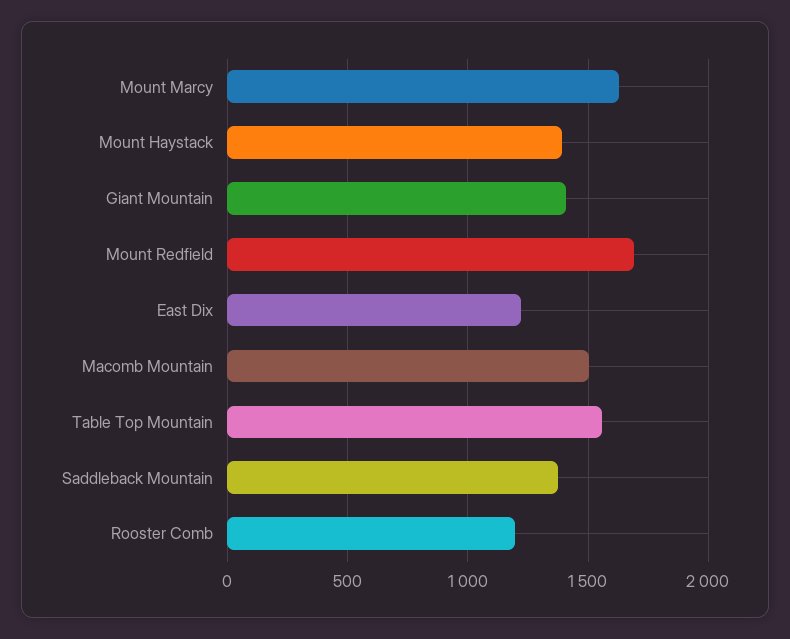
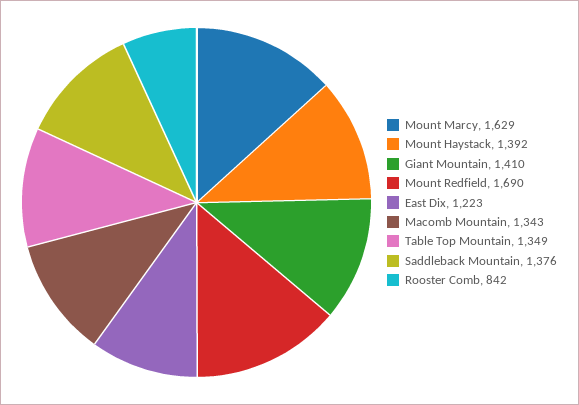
  {
    "Mount Marcy": 1629,
    "Mount Haystack": 1392,
    "Giant Mountain": 1410,
    "Mount Redfield": 1690,
    "East Dix": 1223,
-   "Macomb Mountain": 1500,
+   "Macomb Mountain": 1343,
-   "Table Top Mountain": 1550,
+   "Table Top Mountain": 1349,
    "Saddleback Mountain": 1376,
-   "Rooster Comb": 1200
+   "Rooster Comb": 842
  }

